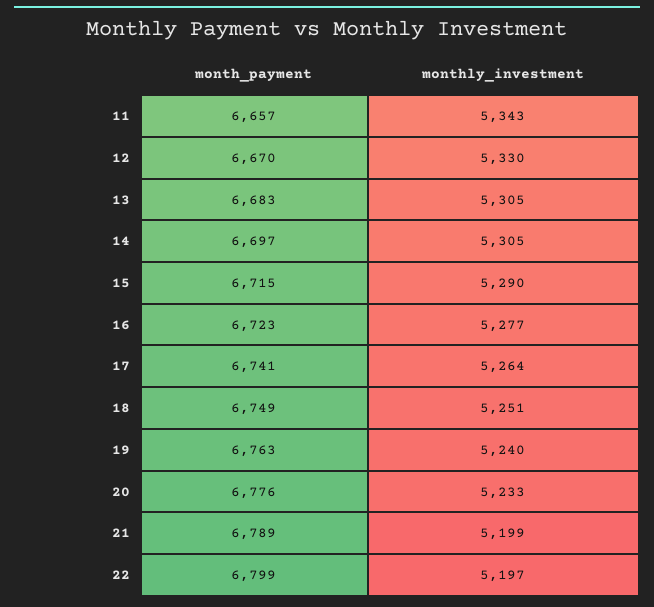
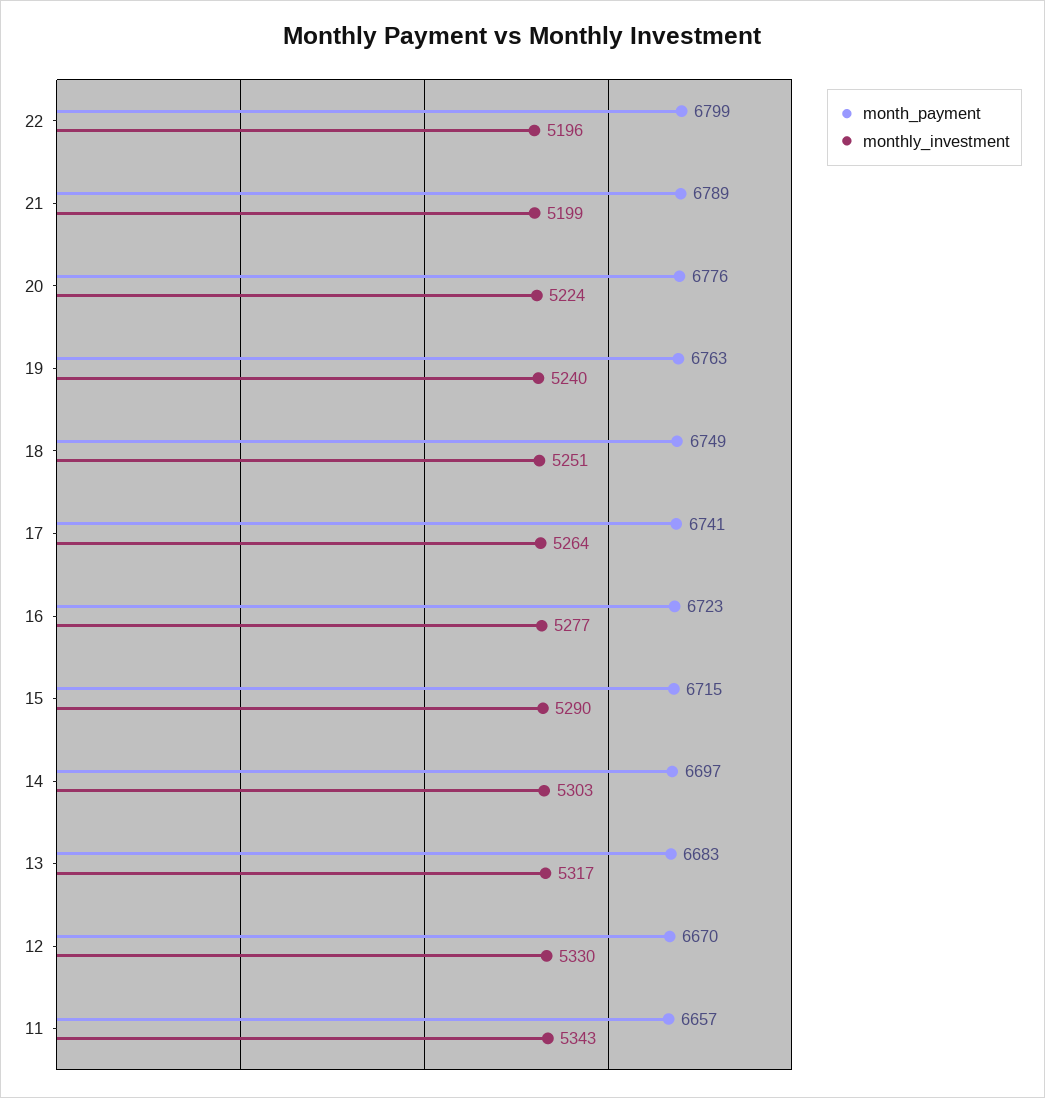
  {
    "month_payment": {
      "11": 6657,
      "12": 6670,
      "13": 6683,
      "14": 6697,
      "15": 6715,
      "16": 6723,
      "17": 6741,
      "18": 6749,
      "19": 6763,
      "20": 6776,
      "21": 6789,
      "22": 6799
    },
    "monthly_investment": {
      "11": 5343,
      "12": 5330,
-     "13": 5305,
+     "13": 5317,
-     "14": 5305,
+     "14": 5303,
      "15": 5290,
      "16": 5277,
      "17": 5264,
      "18": 5251,
      "19": 5240,
-     "20": 5233,
+     "20": 5224,
      "21": 5199,
-     "22": 5197
+     "22": 5196
    }
  }

